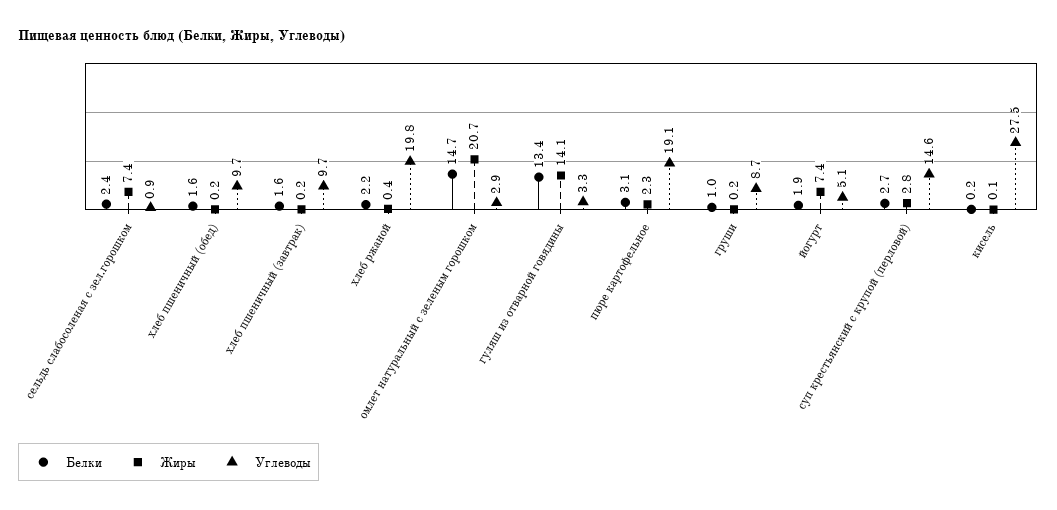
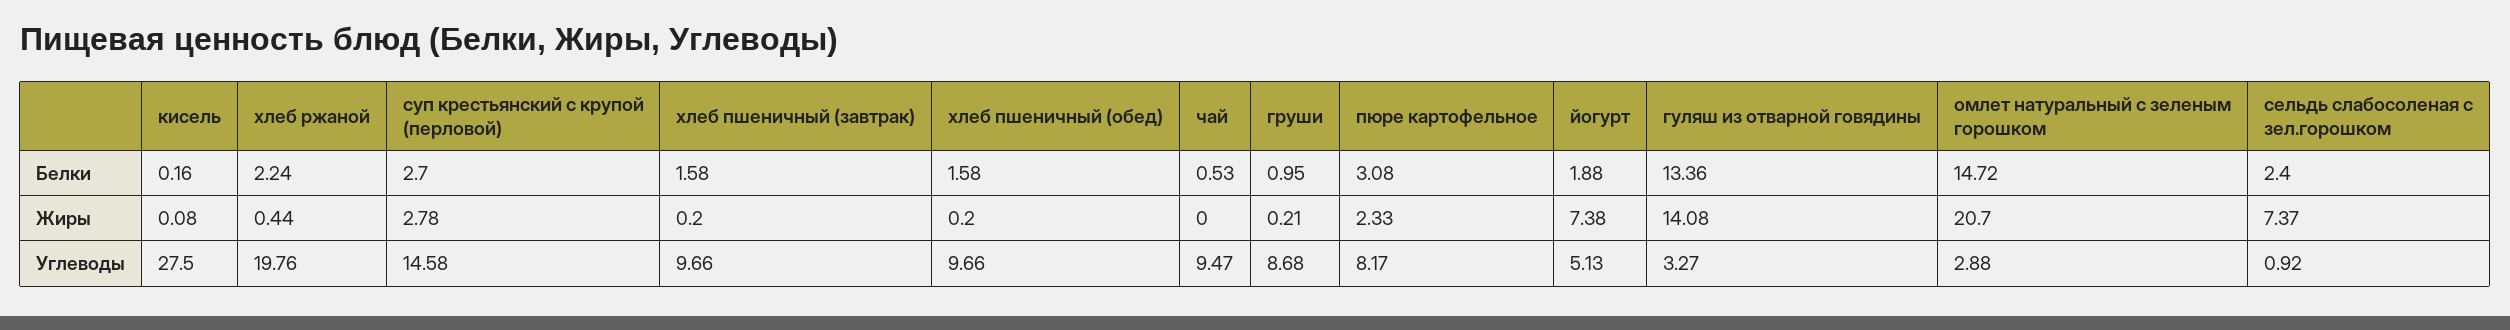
  {
    "Белки": {
      "сельдь слабосоленая с зел.горошком": 2.4,
      "хлеб пшеничный (обед)": 1.58,
      "хлеб пшеничный (завтрак)": 1.58,
      "хлеб ржаной": 2.24,
      "омлет натуральный с зеленым горошком": 14.72,
      "гуляш из отварной говядины": 13.36,
      "пюре картофельное": 3.08,
      "груши": 0.95,
      "йогурт": 1.88,
      "суп крестьянский с крупой (перловой)": 2.7,
-     "кисель": 0.16
+     "кисель": 0.16,
+     "чай": 0.53
    },
    "Жиры": {
      "сельдь слабосоленая с зел.горошком": 7.37,
      "хлеб пшеничный (обед)": 0.2,
      "хлеб пшеничный (завтрак)": 0.2,
      "хлеб ржаной": 0.44,
      "омлет натуральный с зеленым горошком": 20.7,
      "гуляш из отварной говядины": 14.08,
      "пюре картофельное": 2.33,
      "груши": 0.21,
      "йогурт": 7.38,
      "суп крестьянский с крупой (перловой)": 2.78,
-     "кисель": 0.08
+     "кисель": 0.08,
+     "чай": 0
    },
    "Углеводы": {
      "сельдь слабосоленая с зел.горошком": 0.92,
      "хлеб пшеничный (обед)": 9.66,
      "хлеб пшеничный (завтрак)": 9.66,
      "хлеб ржаной": 19.76,
      "омлет натуральный с зеленым горошком": 2.88,
      "гуляш из отварной говядины": 3.27,
-     "пюре картофельное": 19.1,
+     "пюре картофельное": 8.17,
      "груши": 8.68,
      "йогурт": 5.13,
      "суп крестьянский с крупой (перловой)": 14.58,
-     "кисель": 27.5
+     "кисель": 27.5,
+     "чай": 9.47
    }
  }

